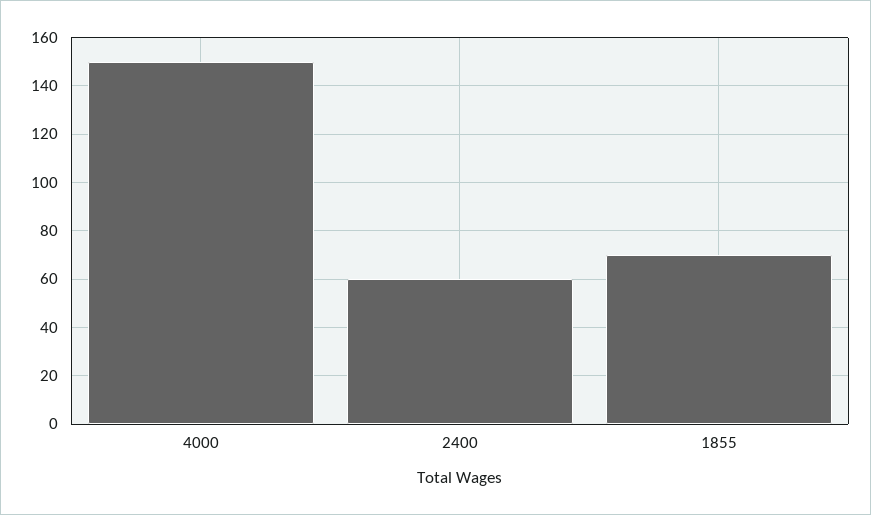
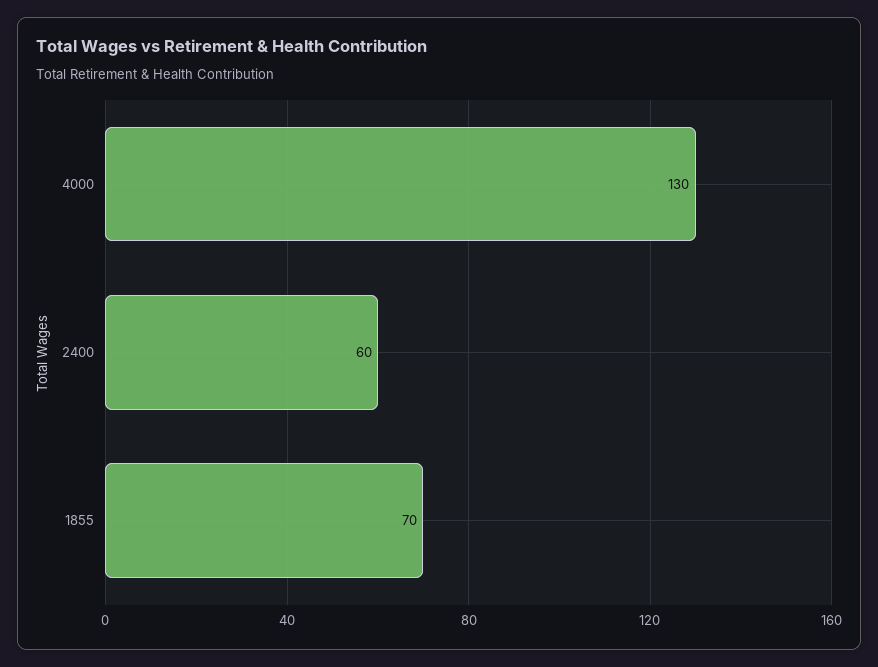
  {
-   "4000": 150,
+   "4000": 130,
    "2400": 60,
    "1855": 70
  }

